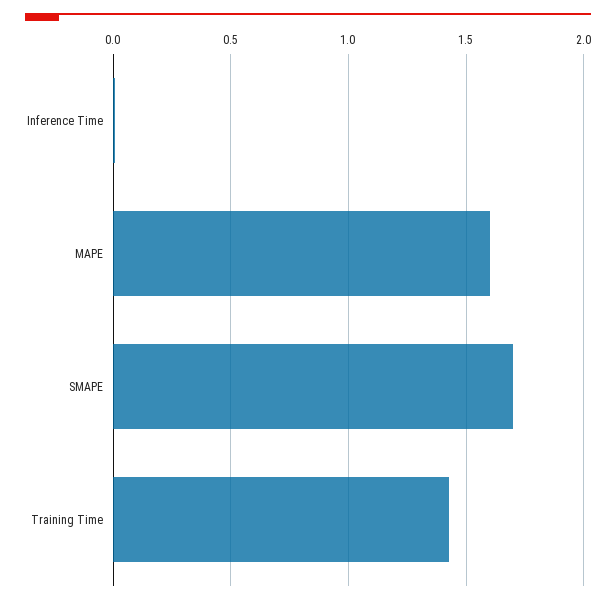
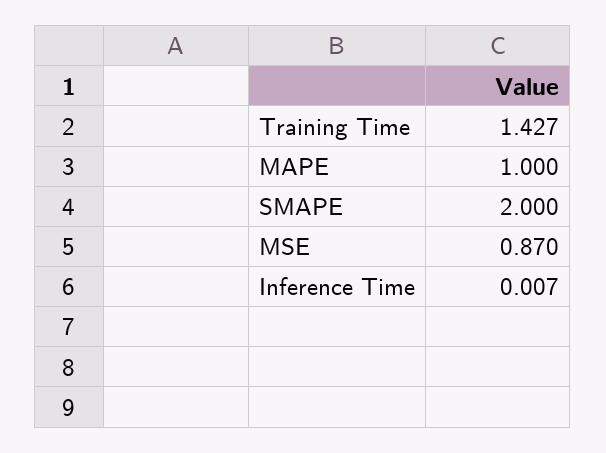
  {
    "Inference Time": 0.007,
-   "MAPE": 1.6,
+   "MAPE": 1,
-   "SMAPE": 1.7,
+   "SMAPE": 2,
-   "Training Time": 1.427
+   "Training Time": 1.427,
+   "MSE": 0.87
  }

